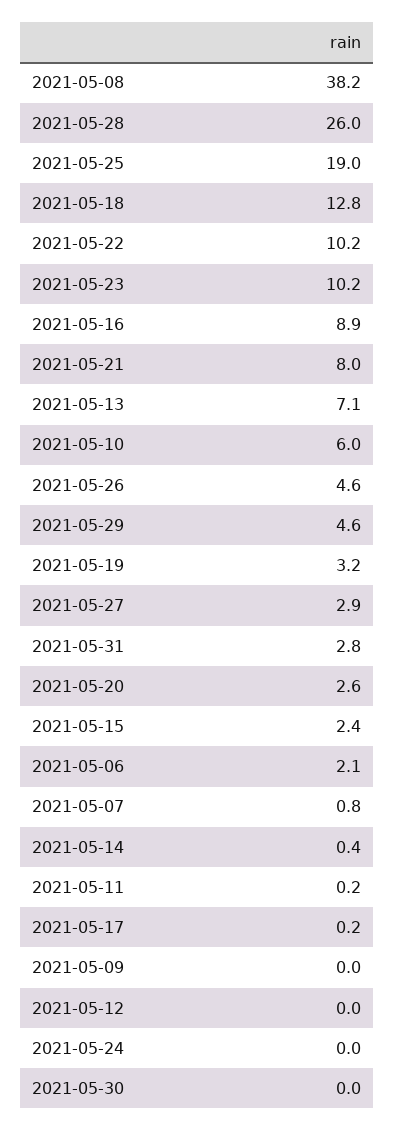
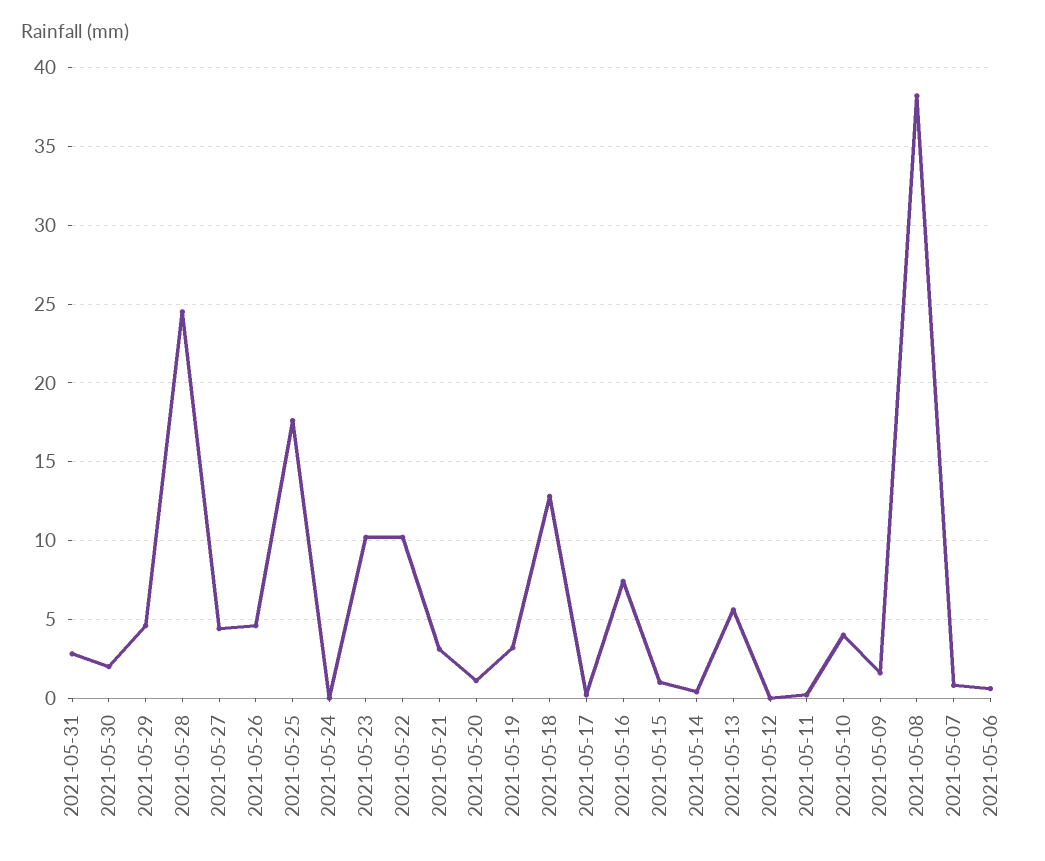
  {
    "2021-05-08": 38.2,
-   "2021-05-28": 26,
+   "2021-05-28": 24.5,
-   "2021-05-25": 19,
+   "2021-05-25": 17.5,
    "2021-05-18": 12.8,
    "2021-05-22": 10.2,
    "2021-05-23": 10.2,
-   "2021-05-16": 8.9,
+   "2021-05-16": 7.5,
-   "2021-05-21": 8,
+   "2021-05-21": 3,
-   "2021-05-13": 7.1,
+   "2021-05-13": 5.5,
-   "2021-05-10": 6,
+   "2021-05-10": 4,
    "2021-05-26": 4.6,
    "2021-05-29": 4.6,
    "2021-05-19": 3.2,
-   "2021-05-27": 2.9,
+   "2021-05-27": 4.5,
    "2021-05-31": 2.8,
-   "2021-05-20": 2.6,
+   "2021-05-20": 1,
-   "2021-05-15": 2.4,
+   "2021-05-15": 1,
-   "2021-05-06": 2.1,
+   "2021-05-06": 0.5,
    "2021-05-07": 0.8,
    "2021-05-14": 0.4,
    "2021-05-11": 0.2,
    "2021-05-17": 0.2,
-   "2021-05-09": 0,
+   "2021-05-09": 1.5,
    "2021-05-12": 0,
    "2021-05-24": 0,
-   "2021-05-30": 0
+   "2021-05-30": 2
  }

